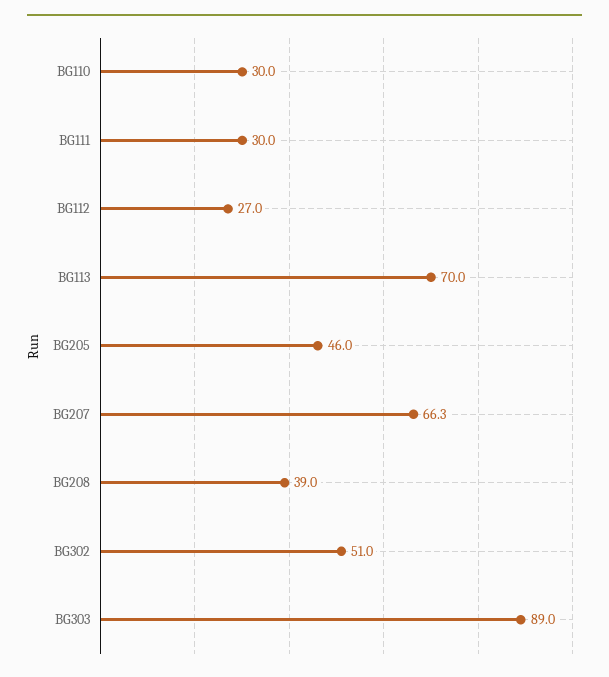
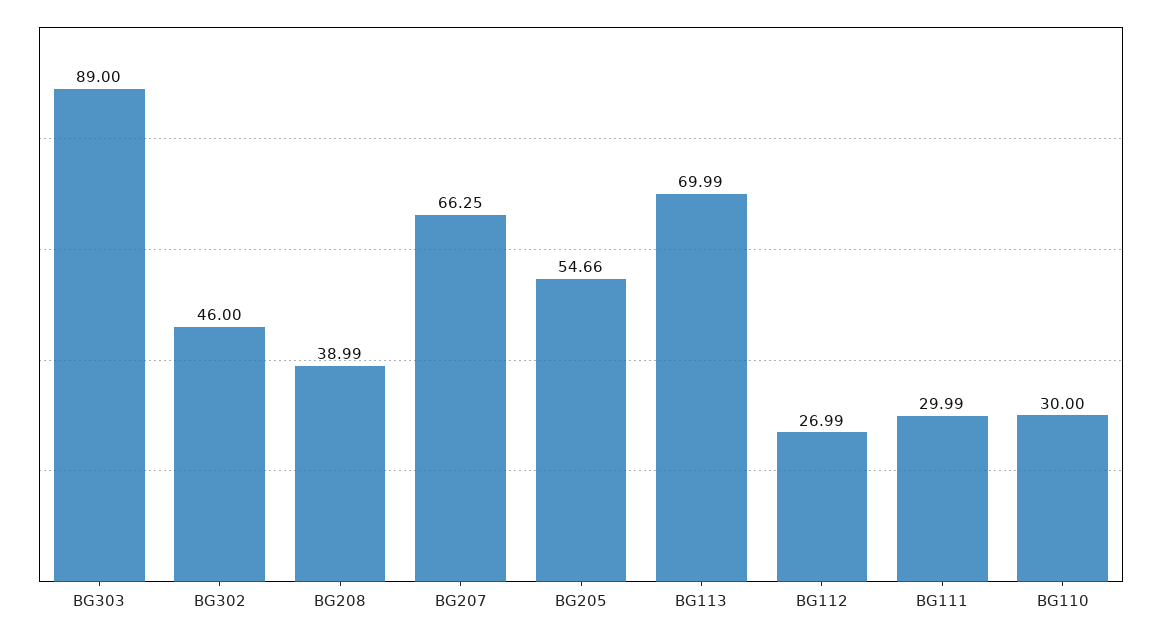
  {
    "BG110": 30,
    "BG111": 29.99,
    "BG112": 26.99,
    "BG113": 69.99,
-   "BG205": 46,
+   "BG205": 54.66,
    "BG207": 66.25,
    "BG208": 38.99,
-   "BG302": 51,
+   "BG302": 46,
    "BG303": 89
  }

